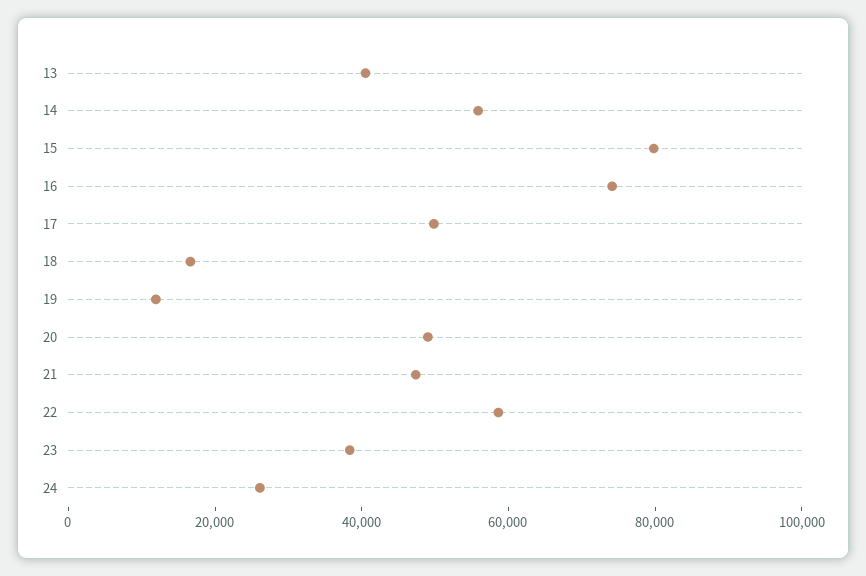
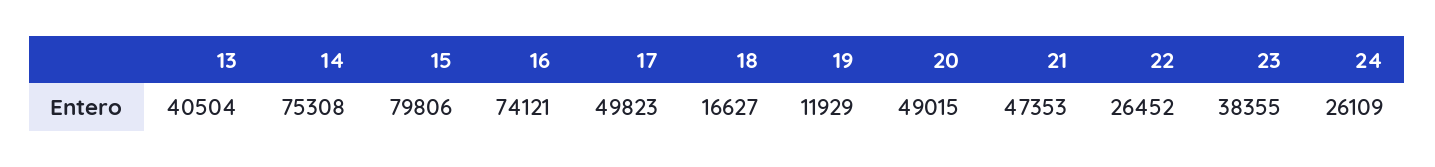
  {
    "13": 40504,
-   "14": 55000,
+   "14": 75308,
    "15": 79806,
    "16": 74121,
    "17": 49823,
    "18": 16627,
    "19": 11929,
    "20": 49015,
    "21": 47353,
-   "22": 60000,
+   "22": 26452,
    "23": 38355,
    "24": 26109
  }

